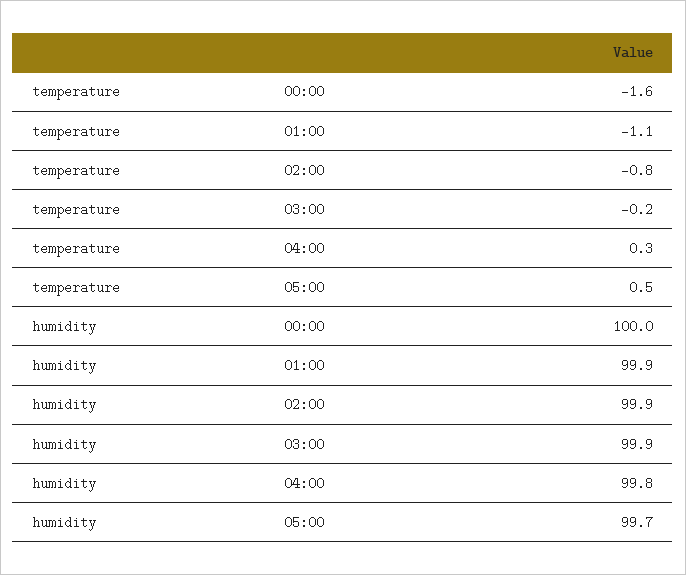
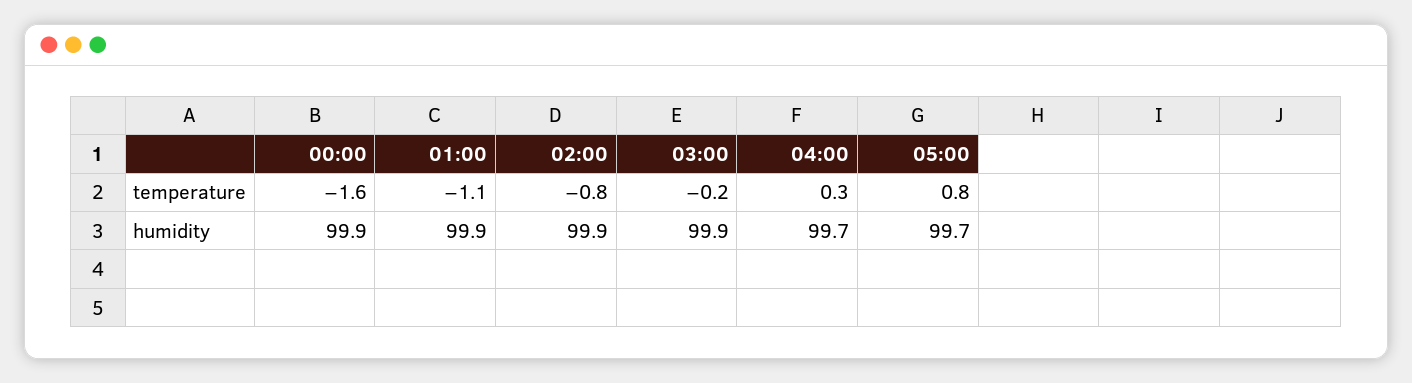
  {
    "temperature": {
      "00:00": -1.6,
      "01:00": -1.1,
      "02:00": -0.8,
      "03:00": -0.2,
      "04:00": 0.3,
-     "05:00": 0.5
+     "05:00": 0.8
    },
    "humidity": {
-     "00:00": 100,
+     "00:00": 99.9,
      "01:00": 99.9,
      "02:00": 99.9,
      "03:00": 99.9,
-     "04:00": 99.8,
+     "04:00": 99.7,
      "05:00": 99.7
    }
  }

